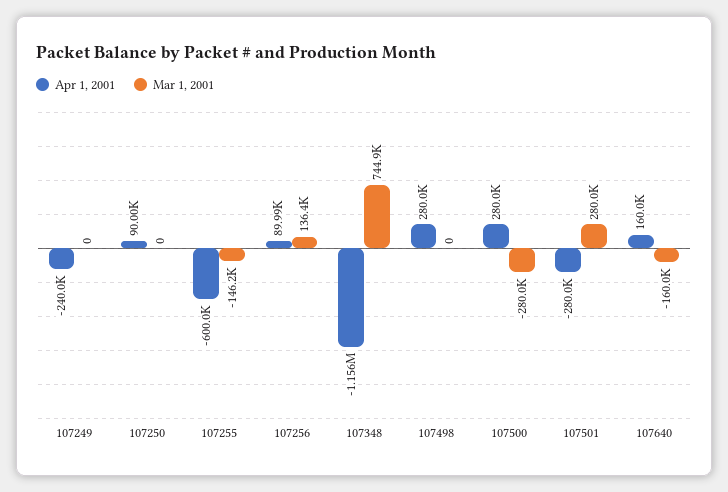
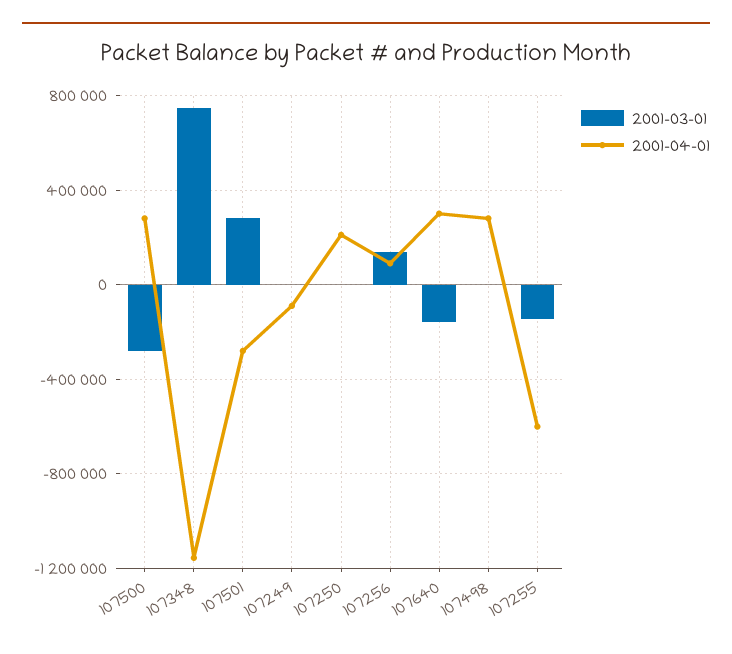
  {
    "Apr 1, 2001": {
-     "107249": -240000,
+     "107249": -100000,
-     "107250": 90000,
+     "107250": 200000,
      "107255": -600000,
      "107256": 89990,
      "107348": -1156000,
      "107498": 280000,
      "107500": 280000,
      "107501": -280000,
-     "107640": 160000
+     "107640": 300000
    },
    "Mar 1, 2001": {
      "107249": 0,
      "107250": 0,
      "107255": -146200,
      "107256": 136400,
      "107348": 744900,
      "107498": 0,
      "107500": -280000,
      "107501": 280000,
      "107640": -160000
    }
  }

